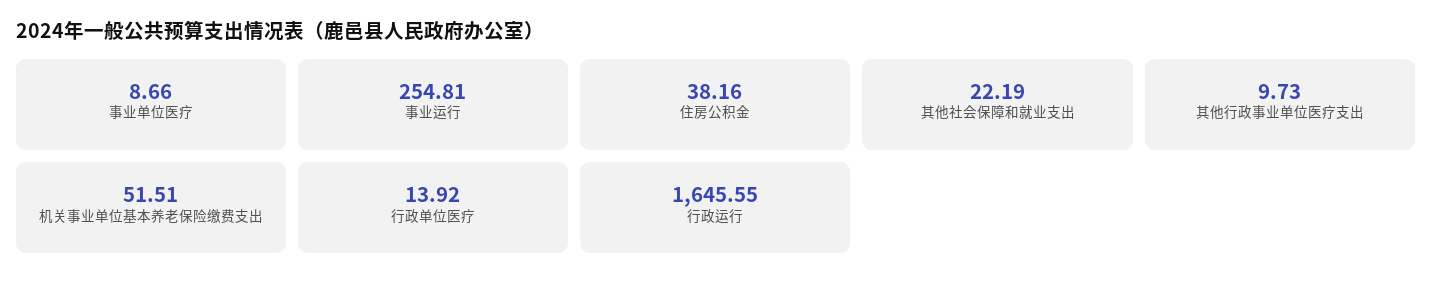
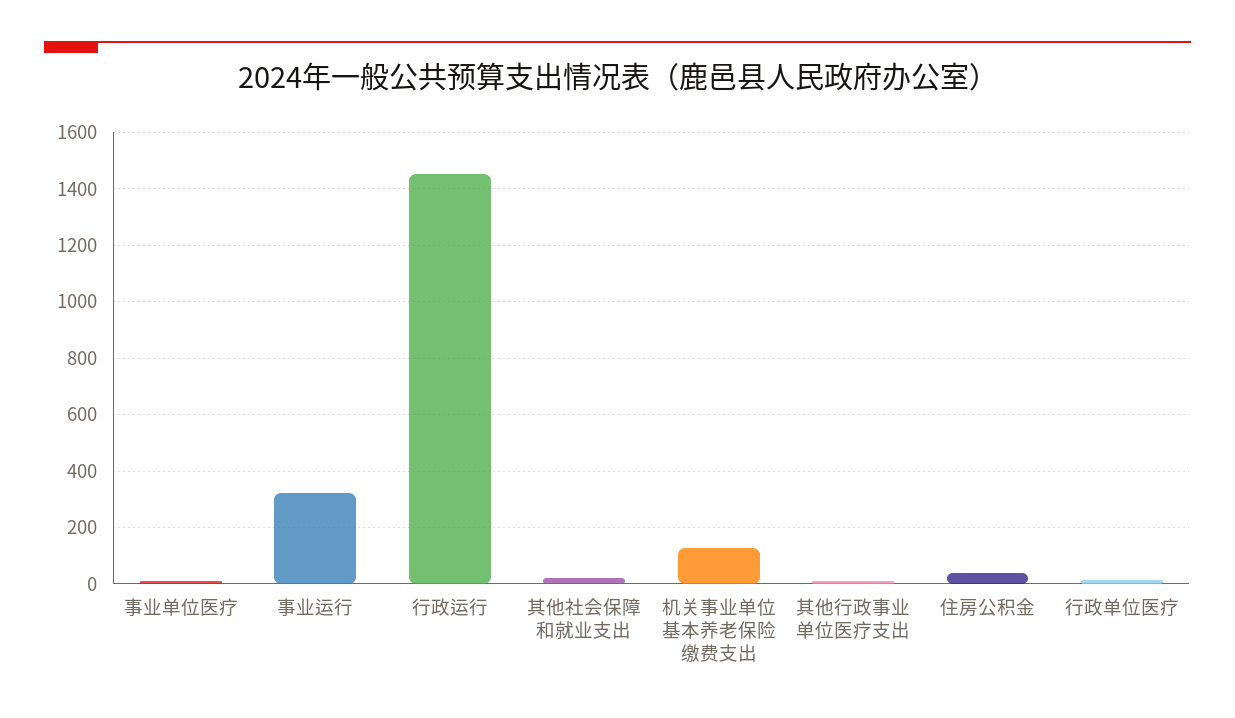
  {
    "事业单位医疗": 8.66,
-   "事业运行": 254.81,
+   "事业运行": 325,
    "住房公积金": 38.16,
    "其他社会保障和就业支出": 22.19,
    "其他行政事业单位医疗支出": 9.73,
-   "机关事业单位基本养老保险缴费支出": 51.51,
+   "机关事业单位基本养老保险缴费支出": 125,
    "行政单位医疗": 13.92,
-   "行政运行": 1645.55
+   "行政运行": 1450
  }

